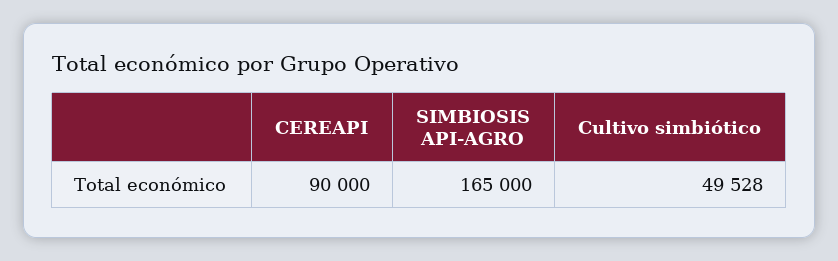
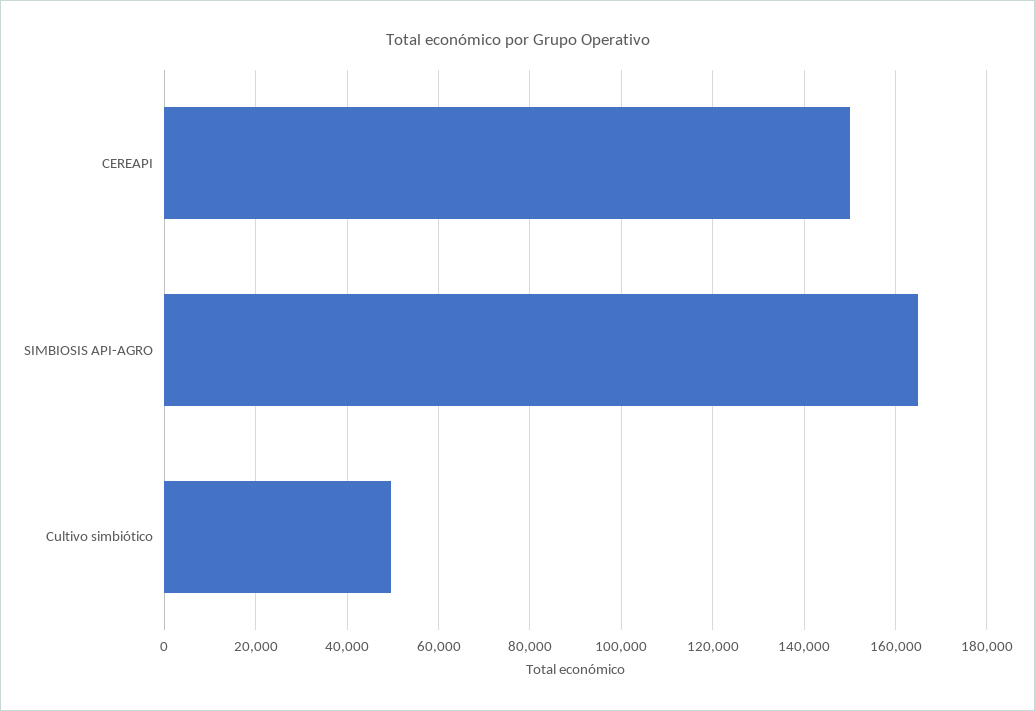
  {
-   "CEREAPI": 90000,
+   "CEREAPI": 150000,
    "SIMBIOSIS API-AGRO": 165000,
    "Cultivo simbiótico": 49528
  }

